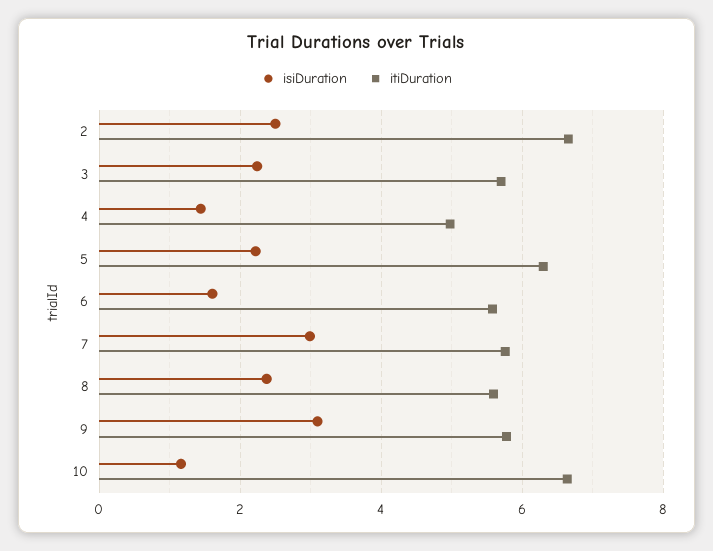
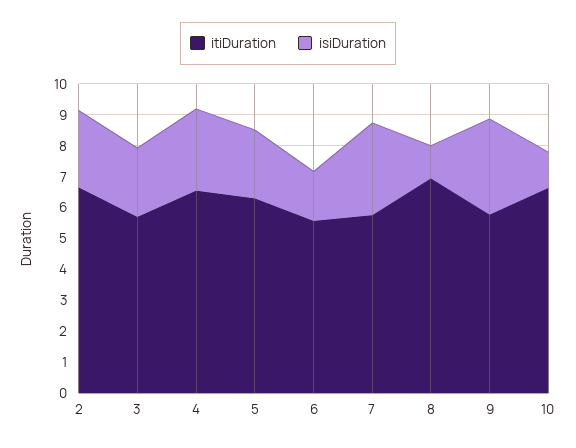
  {
    "isiDuration": {
      "2": 2.4,
      "3": 2.2,
-     "4": 1.4,
+     "4": 2.5,
      "5": 2.2,
      "6": 1.6,
      "7": 3,
-     "8": 2.4,
+     "8": 1,
      "9": 3,
      "10": 1.2
    },
    "itiDuration": {
      "2": 6.6,
      "3": 5.6,
-     "4": 5,
+     "4": 6.5,
      "5": 6.2,
      "6": 5.6,
      "7": 5.8,
-     "8": 5.6,
+     "8": 7,
      "9": 5.8,
      "10": 6.6
    }
  }

